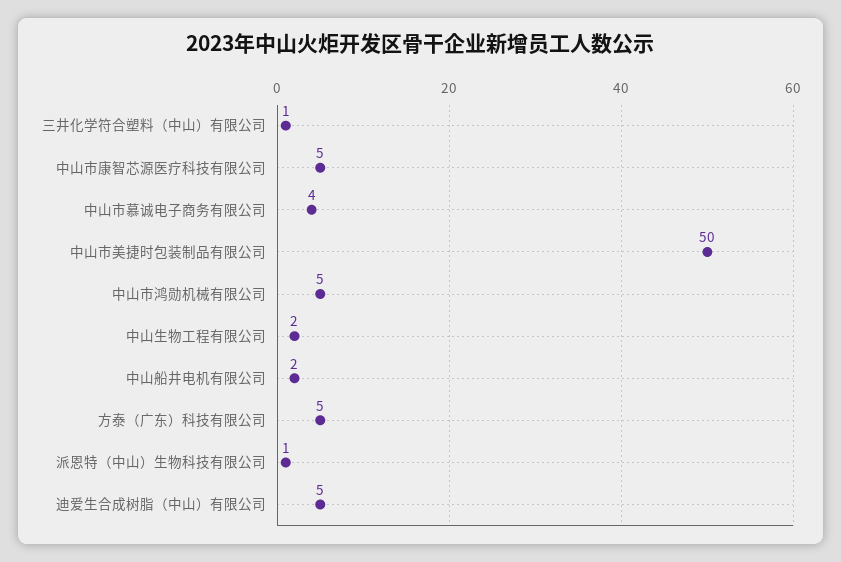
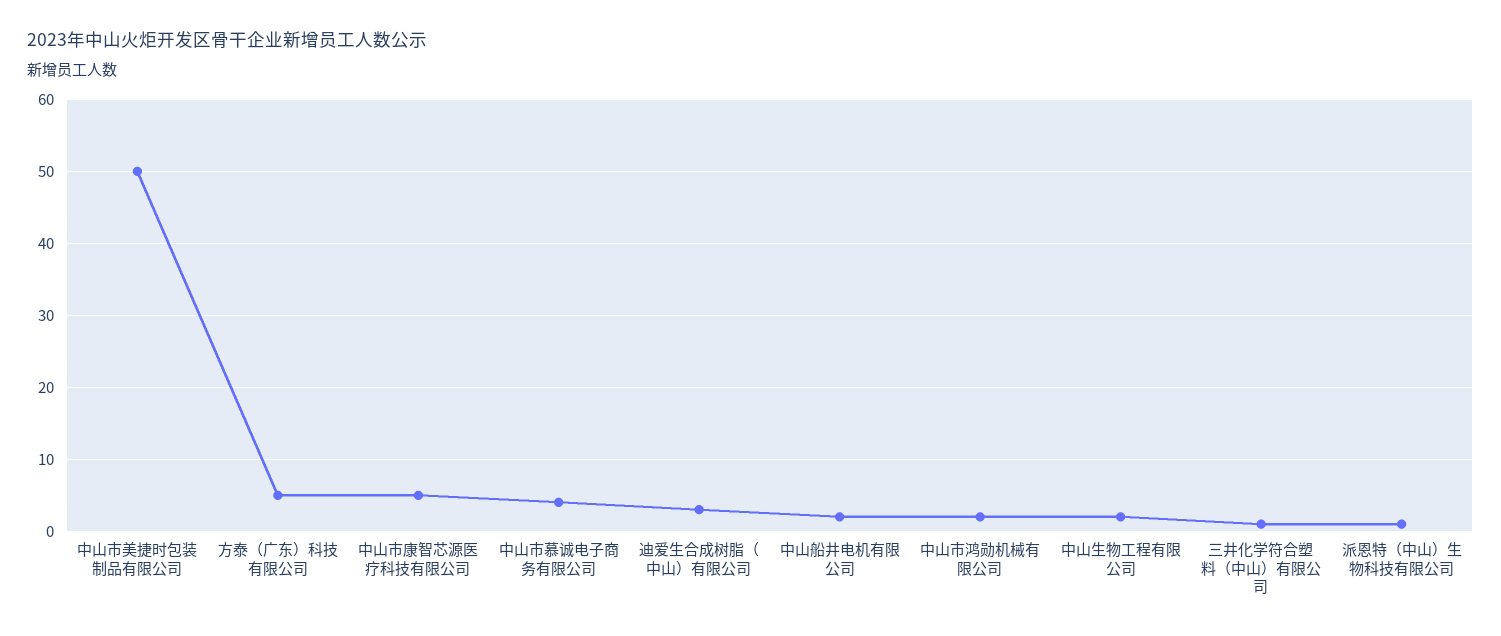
  {
    "三井化学符合塑料（中山）有限公司": 1,
    "中山市康智芯源医疗科技有限公司": 5,
    "中山市慕诚电子商务有限公司": 4,
    "中山市美捷时包装制品有限公司": 50,
-   "中山市鸿勋机械有限公司": 5,
+   "中山市鸿勋机械有限公司": 2,
    "中山生物工程有限公司": 2,
    "中山船井电机有限公司": 2,
    "方泰（广东）科技有限公司": 5,
    "派恩特（中山）生物科技有限公司": 1,
-   "迪爱生合成树脂（中山）有限公司": 5
+   "迪爱生合成树脂（中山）有限公司": 3
  }

